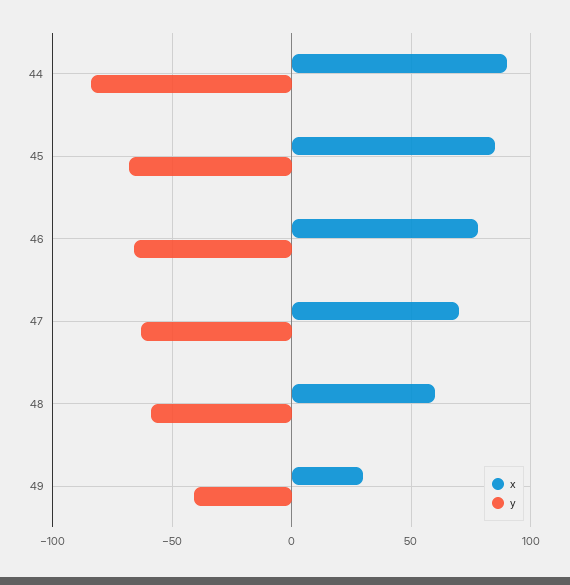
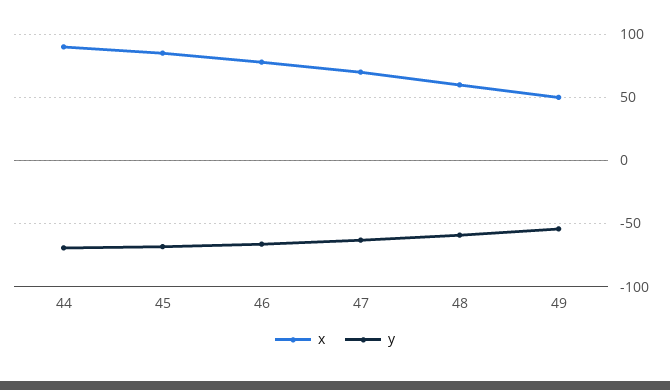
  {
    "x": {
      "44": 90,
      "45": 85,
      "46": 80,
      "47": 70,
      "48": 60,
-     "49": 30
+     "49": 50
    },
    "y": {
-     "44": -85,
+     "44": -70,
      "45": -70,
      "46": -65,
      "47": -65,
      "48": -60,
-     "49": -40
+     "49": -55
    }
  }

